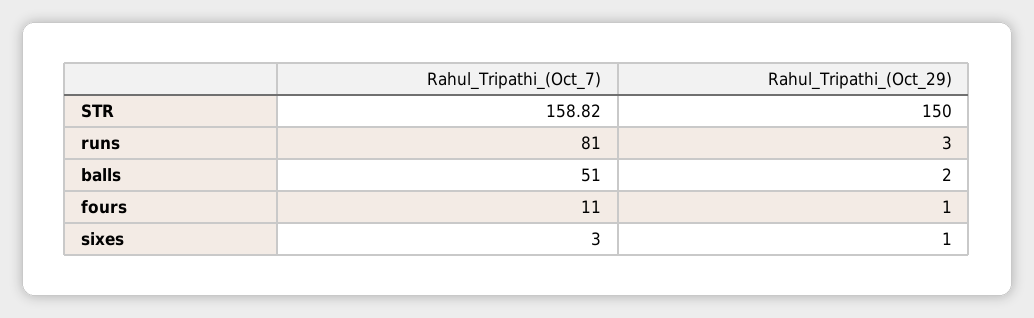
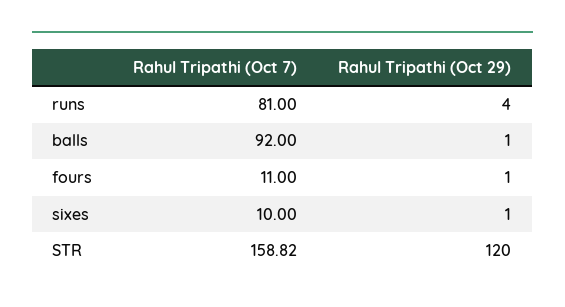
  {
    "Rahul_Tripathi_(Oct_7)": {
      "STR": 158.82,
      "runs": 81,
-     "balls": 51,
+     "balls": 92,
      "fours": 11,
-     "sixes": 3
+     "sixes": 10
    },
    "Rahul_Tripathi_(Oct_29)": {
-     "STR": 150,
+     "STR": 120,
-     "runs": 3,
+     "runs": 4,
-     "balls": 2,
+     "balls": 1,
      "fours": 1,
      "sixes": 1
    }
  }

